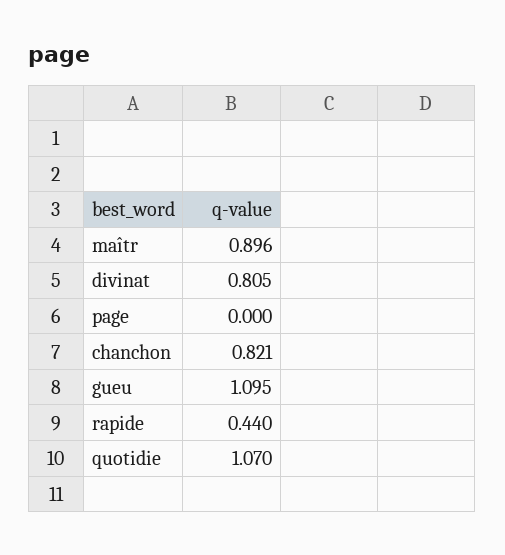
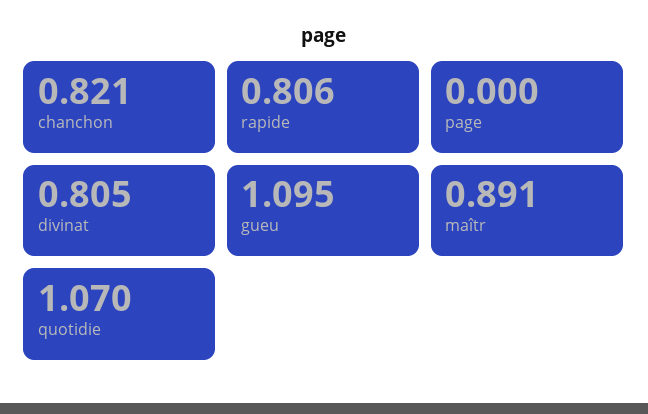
  {
-   "maîtr": 0.896,
+   "maîtr": 0.891,
    "divinat": 0.805,
    "page": 0,
    "chanchon": 0.821,
    "gueu": 1.095,
-   "rapide": 0.44,
+   "rapide": 0.806,
    "quotidie": 1.07
  }

